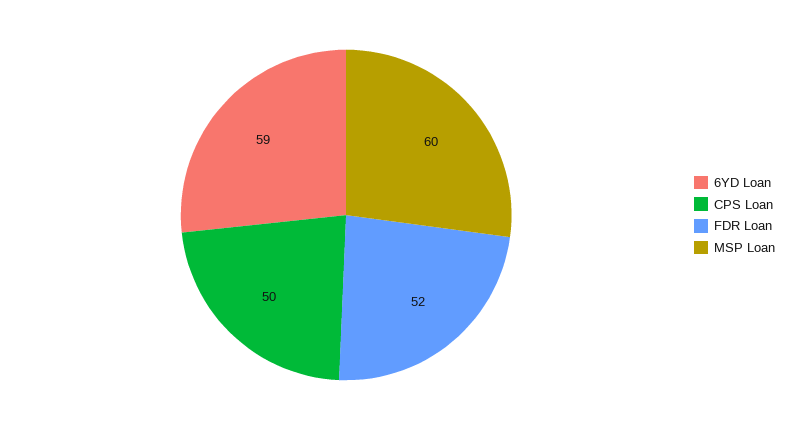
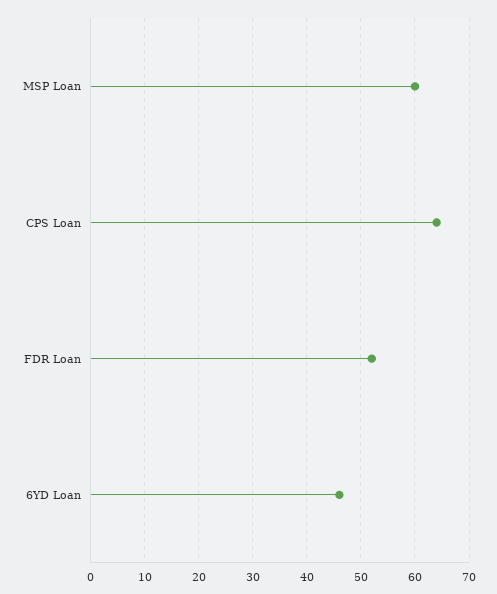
  {
-   "6YD Loan": 59,
+   "6YD Loan": 45,
-   "CPS Loan": 50,
+   "CPS Loan": 65,
    "FDR Loan": 52,
    "MSP Loan": 60
  }

